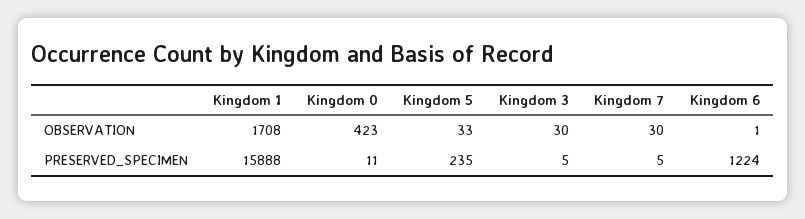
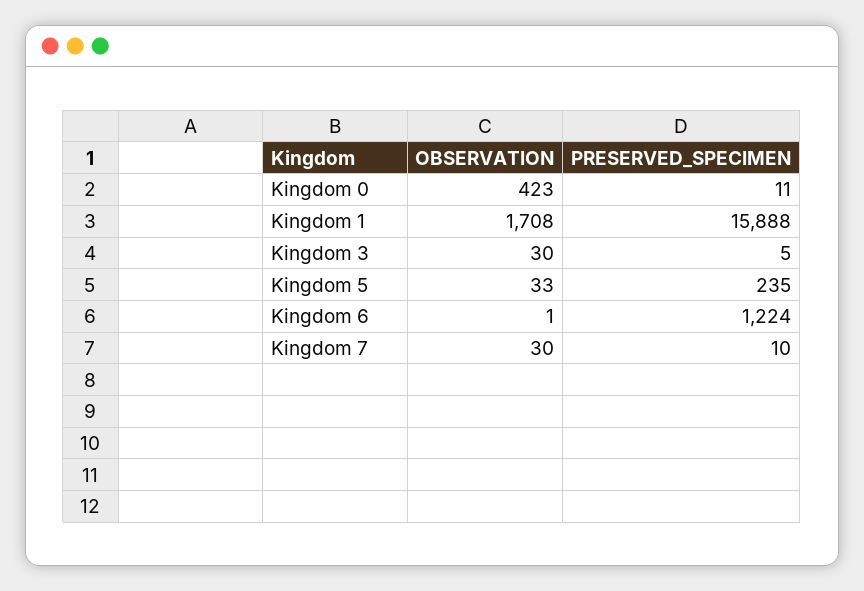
  {
    "Kingdom 1": {
      "OBSERVATION": 1708,
      "PRESERVED_SPECIMEN": 15888
    },
    "Kingdom 0": {
      "OBSERVATION": 423,
      "PRESERVED_SPECIMEN": 11
    },
    "Kingdom 5": {
      "OBSERVATION": 33,
      "PRESERVED_SPECIMEN": 235
    },
    "Kingdom 3": {
      "OBSERVATION": 30,
      "PRESERVED_SPECIMEN": 5
    },
    "Kingdom 7": {
      "OBSERVATION": 30,
-     "PRESERVED_SPECIMEN": 5
+     "PRESERVED_SPECIMEN": 10
    },
    "Kingdom 6": {
      "OBSERVATION": 1,
      "PRESERVED_SPECIMEN": 1224
    }
  }

